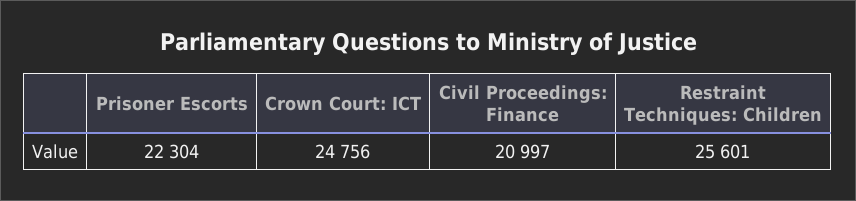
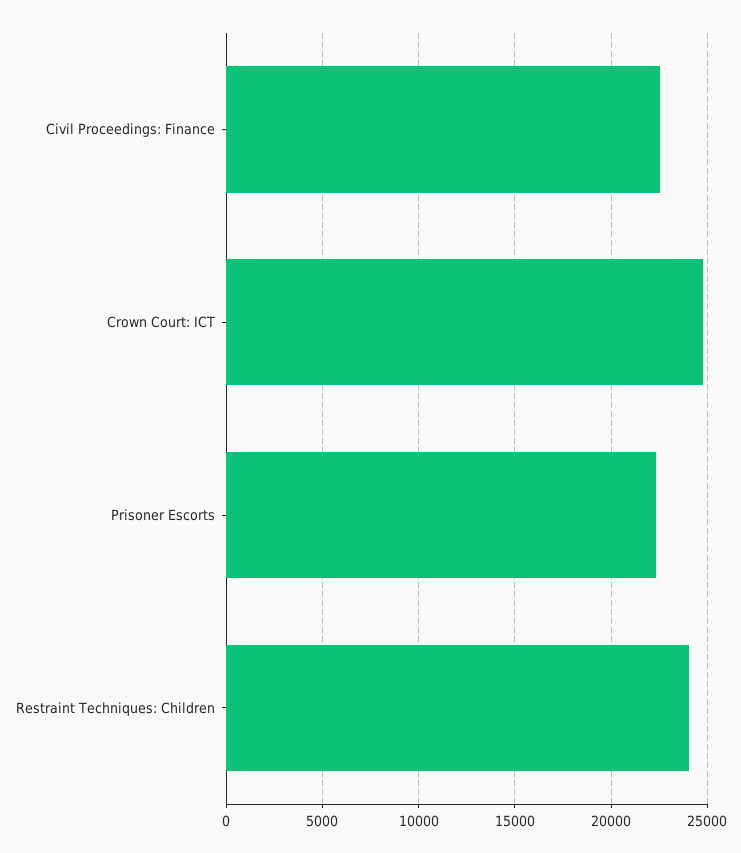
  {
    "Prisoner Escorts": 22304,
    "Crown Court: ICT": 24756,
-   "Civil Proceedings: Finance": 20997,
+   "Civil Proceedings: Finance": 22500,
-   "Restraint Techniques: Children": 25601
+   "Restraint Techniques: Children": 24000
  }

